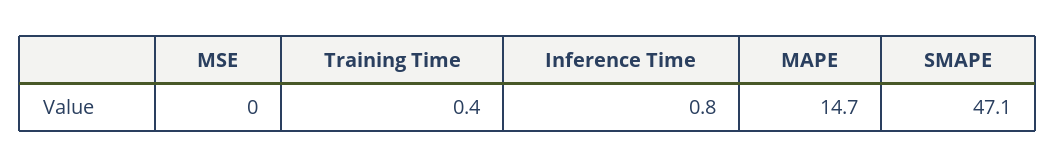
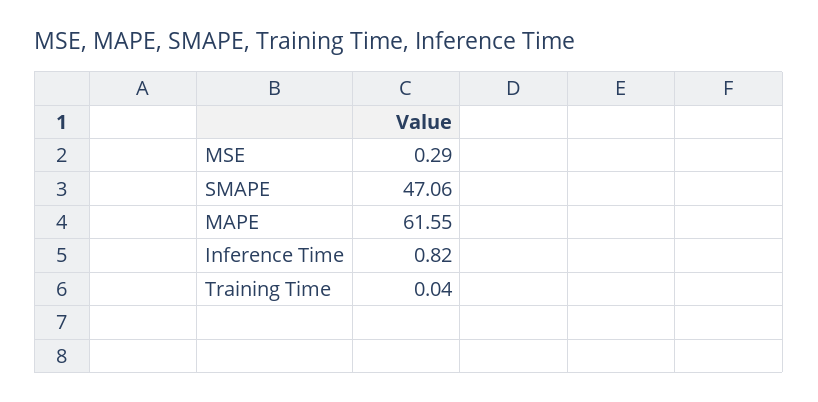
  {
-   "MSE": 0,
+   "MSE": 0.29,
-   "Training Time": 0.4,
+   "Training Time": 0.04,
    "Inference Time": 0.82,
-   "MAPE": 14.7,
+   "MAPE": 61.55,
    "SMAPE": 47.06
  }

